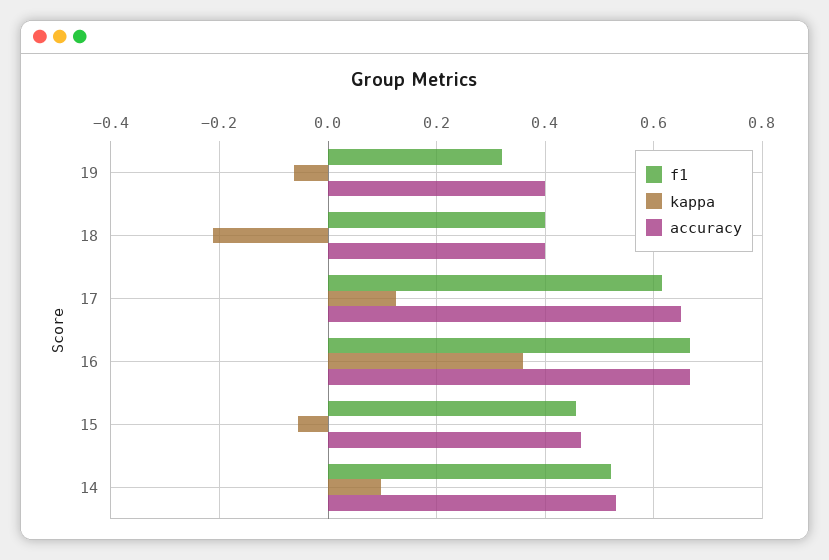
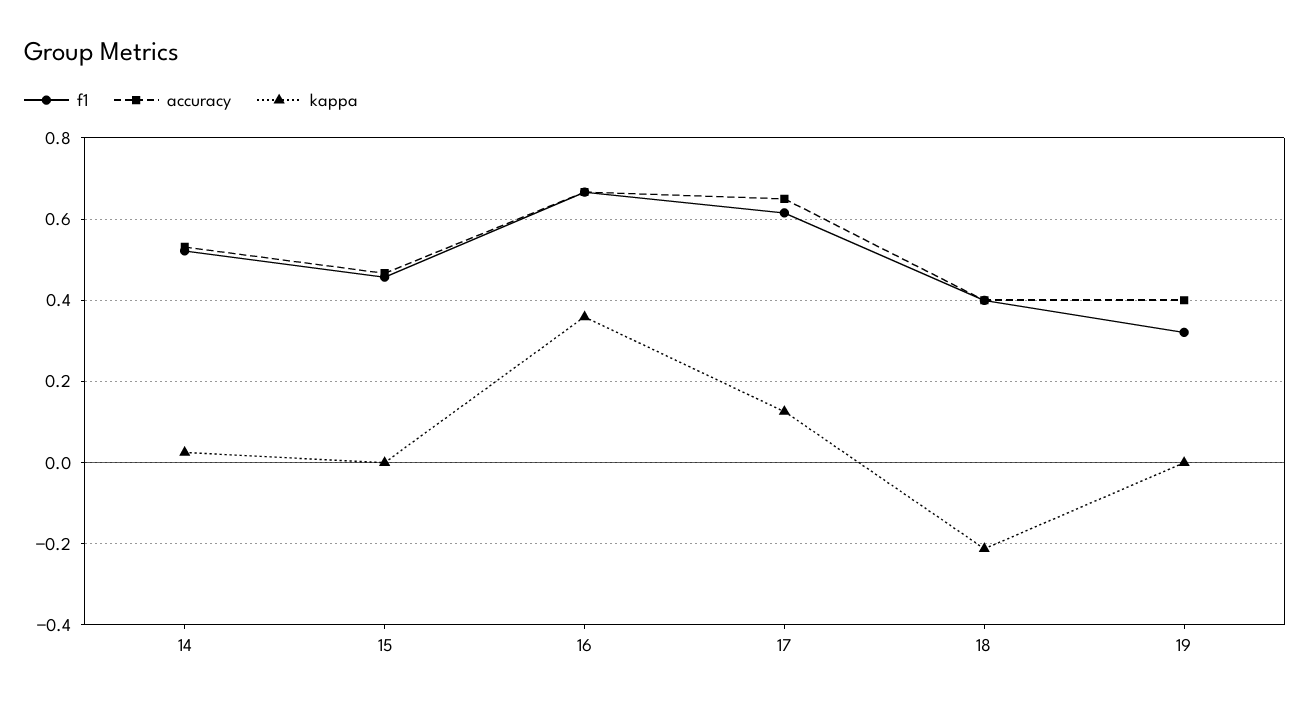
  {
    "f1": {
      "19": 0.32,
      "18": 0.4,
      "17": 0.62,
      "16": 0.66,
      "15": 0.46,
      "14": 0.52
    },
    "kappa": {
-     "19": -0.06,
+     "19": 0,
      "18": -0.22,
      "17": 0.12,
      "16": 0.36,
-     "15": -0.06,
+     "15": 0,
-     "14": 0.1
+     "14": 0.02
    },
    "accuracy": {
      "19": 0.4,
      "18": 0.4,
      "17": 0.66,
      "16": 0.66,
      "15": 0.46,
      "14": 0.54
    }
  }

